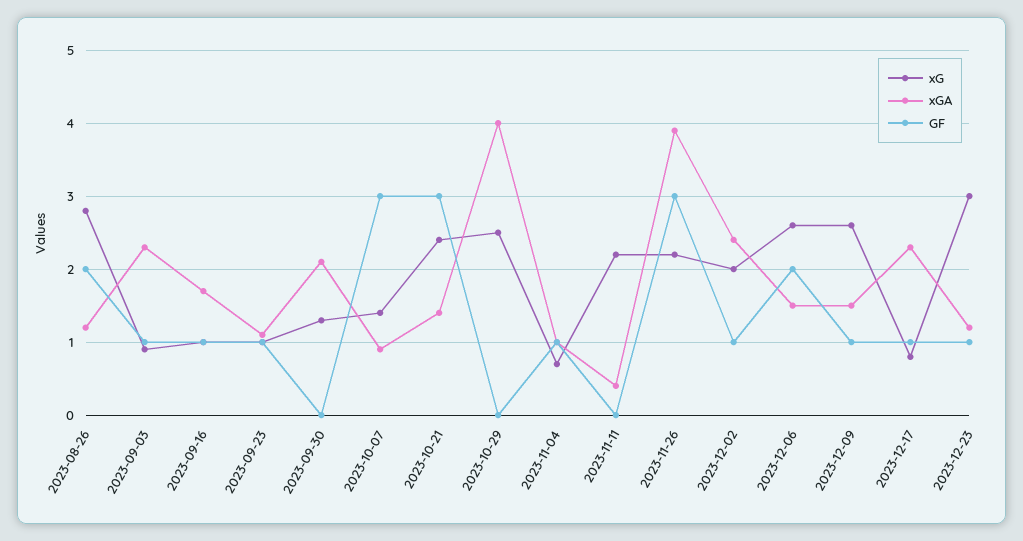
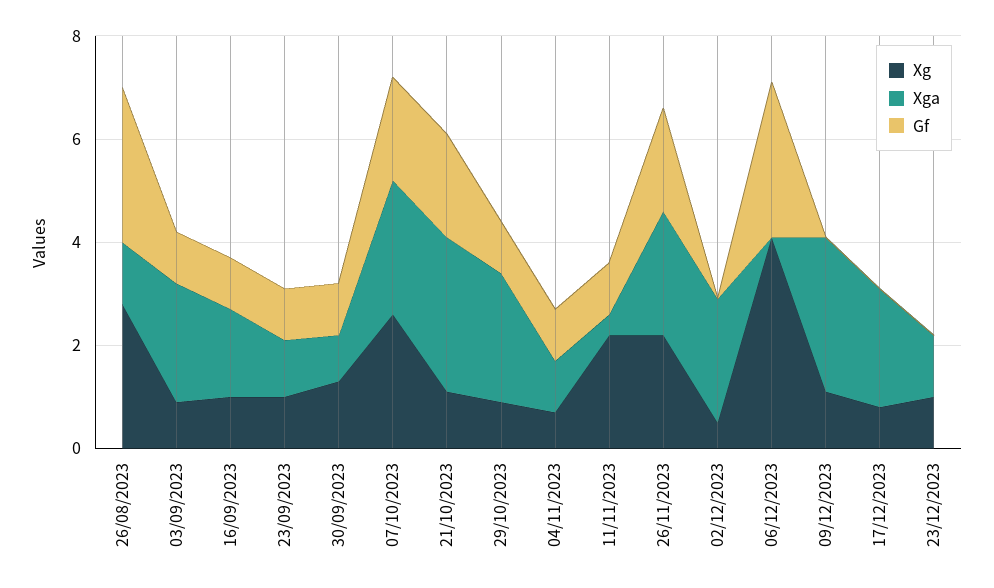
  {
    "xG": {
      "2023-08-26": 2.8,
      "2023-09-03": 0.9,
      "2023-09-16": 1,
      "2023-09-23": 1,
      "2023-09-30": 1.3,
-     "2023-10-07": 1.4,
+     "2023-10-07": 2.5,
-     "2023-10-21": 2.4,
+     "2023-10-21": 1,
-     "2023-10-29": 2.5,
+     "2023-10-29": 1,
      "2023-11-04": 0.7,
      "2023-11-11": 2.2,
      "2023-11-26": 2.2,
-     "2023-12-02": 2,
+     "2023-12-02": 0.5,
-     "2023-12-06": 2.6,
+     "2023-12-06": 4,
-     "2023-12-09": 2.6,
+     "2023-12-09": 1,
      "2023-12-17": 0.8,
-     "2023-12-23": 3
+     "2023-12-23": 1
    },
    "xGA": {
      "2023-08-26": 1.2,
      "2023-09-03": 2.3,
      "2023-09-16": 1.7,
      "2023-09-23": 1.1,
-     "2023-09-30": 2.1,
+     "2023-09-30": 1,
-     "2023-10-07": 0.9,
+     "2023-10-07": 2.5,
-     "2023-10-21": 1.4,
+     "2023-10-21": 3,
-     "2023-10-29": 4,
+     "2023-10-29": 2.5,
      "2023-11-04": 1,
      "2023-11-11": 0.4,
-     "2023-11-26": 3.9,
+     "2023-11-26": 2.5,
      "2023-12-02": 2.4,
-     "2023-12-06": 1.5,
+     "2023-12-06": 0,
-     "2023-12-09": 1.5,
+     "2023-12-09": 3,
      "2023-12-17": 2.3,
      "2023-12-23": 1.2
    },
    "GF": {
-     "2023-08-26": 2,
+     "2023-08-26": 3,
      "2023-09-03": 1,
      "2023-09-16": 1,
      "2023-09-23": 1,
-     "2023-09-30": 0,
+     "2023-09-30": 1,
-     "2023-10-07": 3,
+     "2023-10-07": 2,
-     "2023-10-21": 3,
+     "2023-10-21": 2,
-     "2023-10-29": 0,
+     "2023-10-29": 1,
      "2023-11-04": 1,
-     "2023-11-11": 0,
+     "2023-11-11": 1,
-     "2023-11-26": 3,
+     "2023-11-26": 2,
-     "2023-12-02": 1,
+     "2023-12-02": 0,
-     "2023-12-06": 2,
+     "2023-12-06": 3,
-     "2023-12-09": 1,
+     "2023-12-09": 0,
-     "2023-12-17": 1,
+     "2023-12-17": 0,
-     "2023-12-23": 1
+     "2023-12-23": 0
    }
  }

